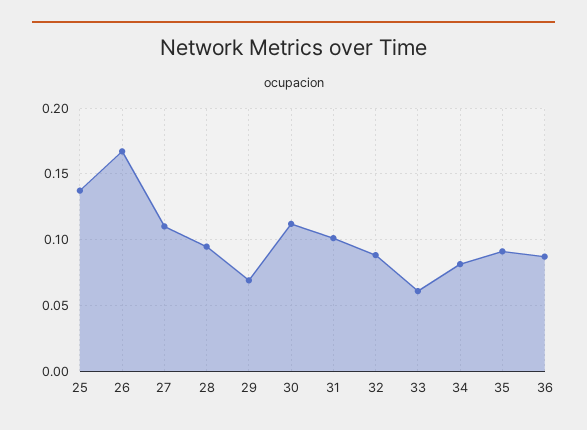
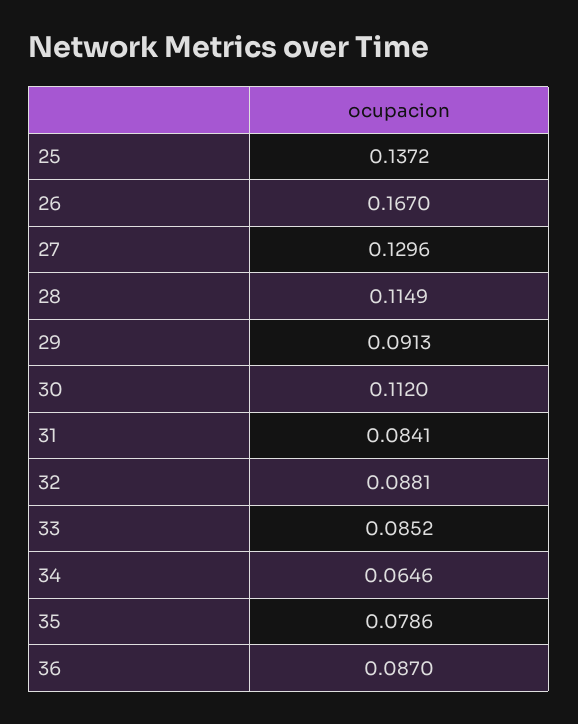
  {
    "25": 0.1372,
    "26": 0.167,
-   "27": 0.11,
+   "27": 0.1296,
-   "28": 0.095,
+   "28": 0.1149,
-   "29": 0.07,
+   "29": 0.0913,
    "30": 0.112,
-   "31": 0.1,
+   "31": 0.0841,
    "32": 0.0881,
-   "33": 0.06,
+   "33": 0.0852,
-   "34": 0.08,
+   "34": 0.0646,
-   "35": 0.09,
+   "35": 0.0786,
    "36": 0.087
  }

